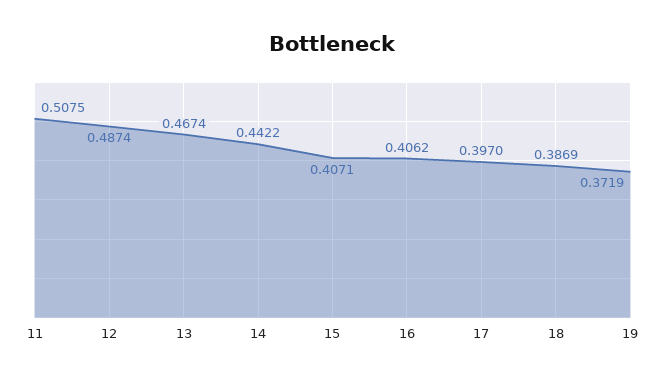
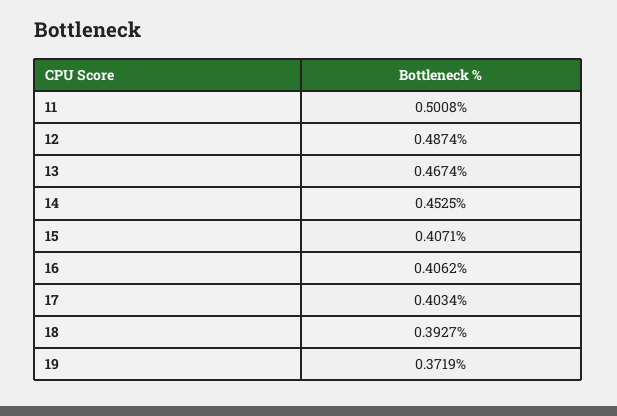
  {
-   "11": 0.5075,
+   "11": 0.5008,
    "12": 0.4874,
    "13": 0.4674,
-   "14": 0.4422,
+   "14": 0.4525,
    "15": 0.4071,
    "16": 0.4062,
-   "17": 0.397,
+   "17": 0.4034,
-   "18": 0.3869,
+   "18": 0.3927,
    "19": 0.3719
  }

